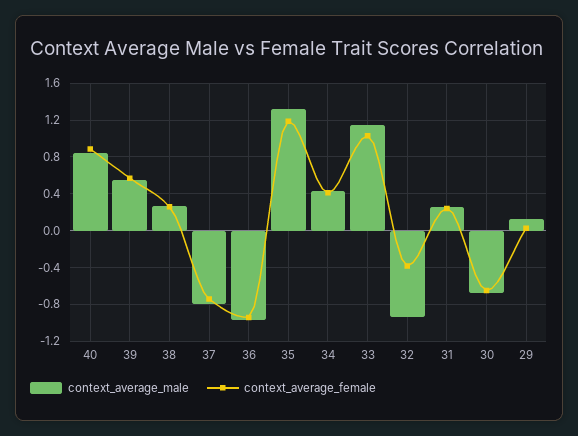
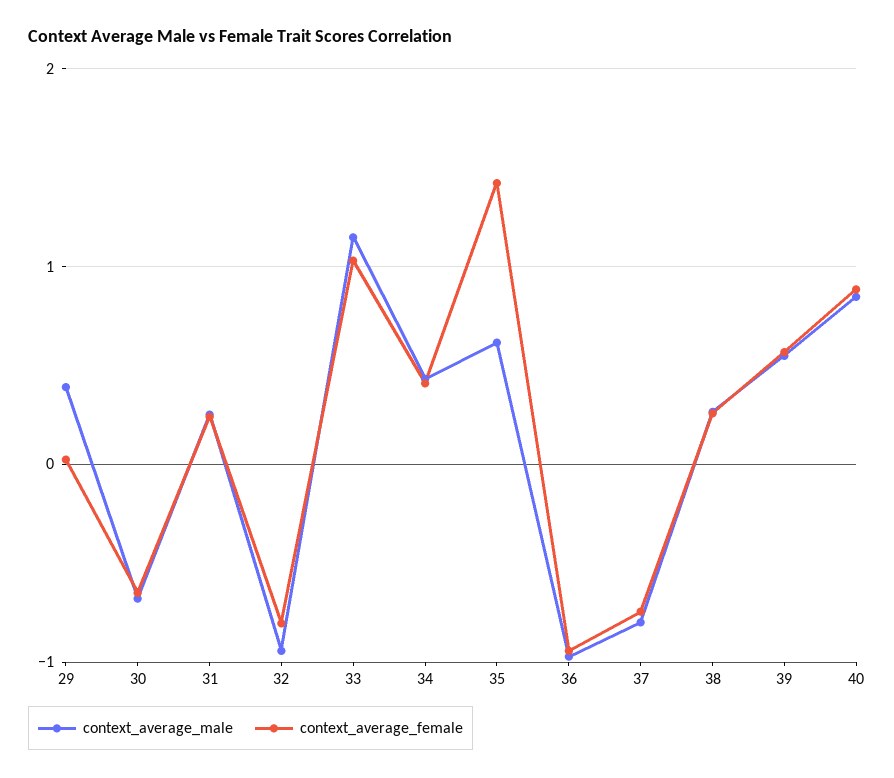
  {
    "context_average_male": {
      "40": 0.8,
      "39": 0.5,
      "38": 0.3,
      "37": -0.8,
      "36": -1,
-     "35": 1.3,
+     "35": 0.6,
      "34": 0.4,
      "33": 1.1,
      "32": -0.9,
      "31": 0.3,
      "30": -0.7,
-     "29": 0.1
+     "29": 0.4
    },
    "context_average_female": {
      "40": 0.9,
      "39": 0.6,
      "38": 0.3,
      "37": -0.7,
      "36": -0.9,
-     "35": 1.2,
+     "35": 1.4,
      "34": 0.4,
      "33": 1,
-     "32": -0.4,
+     "32": -0.8,
      "31": 0.2,
      "30": -0.7,
      "29": 0
    }
  }

